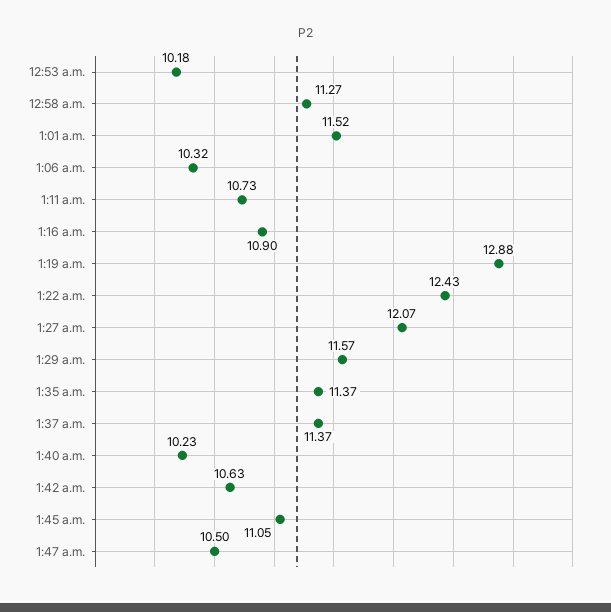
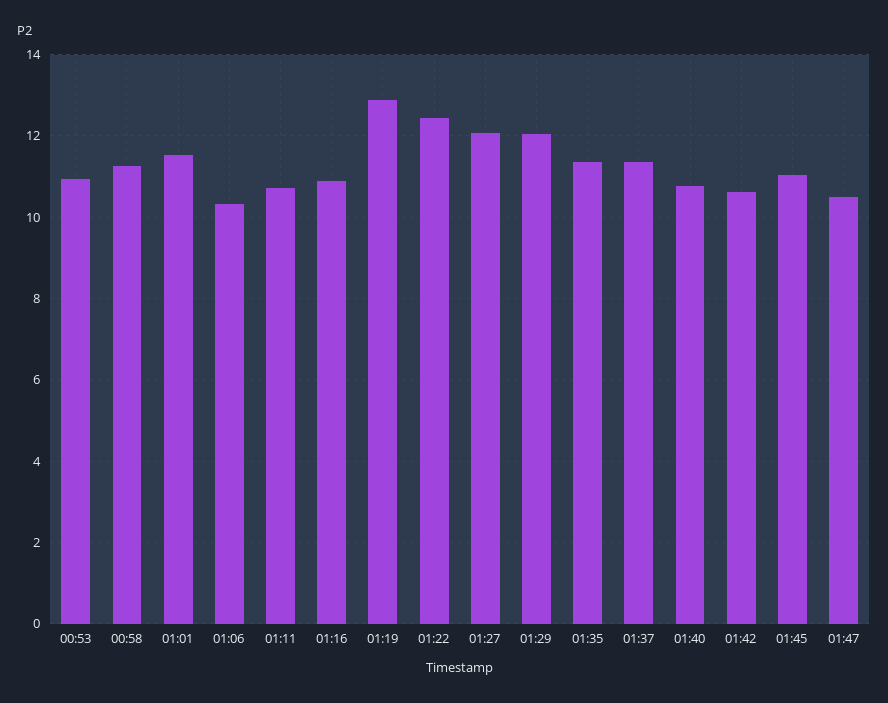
  {
-   "12:53 a.m.": 10.18,
+   "12:53 a.m.": 11,
    "12:58 a.m.": 11.27,
    "1:01 a.m.": 11.52,
    "1:06 a.m.": 10.32,
    "1:11 a.m.": 10.73,
    "1:16 a.m.": 10.9,
    "1:19 a.m.": 12.88,
    "1:22 a.m.": 12.43,
    "1:27 a.m.": 12.07,
-   "1:29 a.m.": 11.57,
+   "1:29 a.m.": 12,
    "1:35 a.m.": 11.37,
    "1:37 a.m.": 11.37,
-   "1:40 a.m.": 10.23,
+   "1:40 a.m.": 10.8,
    "1:42 a.m.": 10.63,
    "1:45 a.m.": 11.05,
    "1:47 a.m.": 10.5
  }

